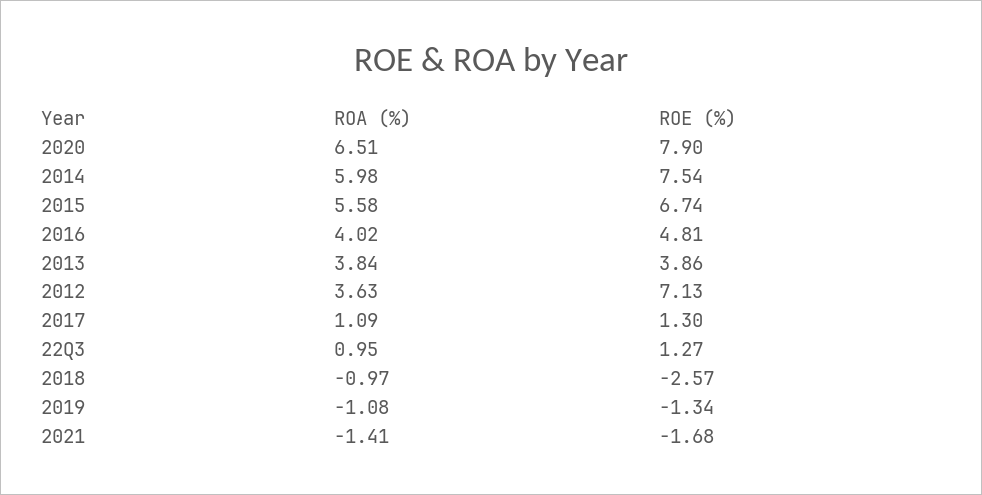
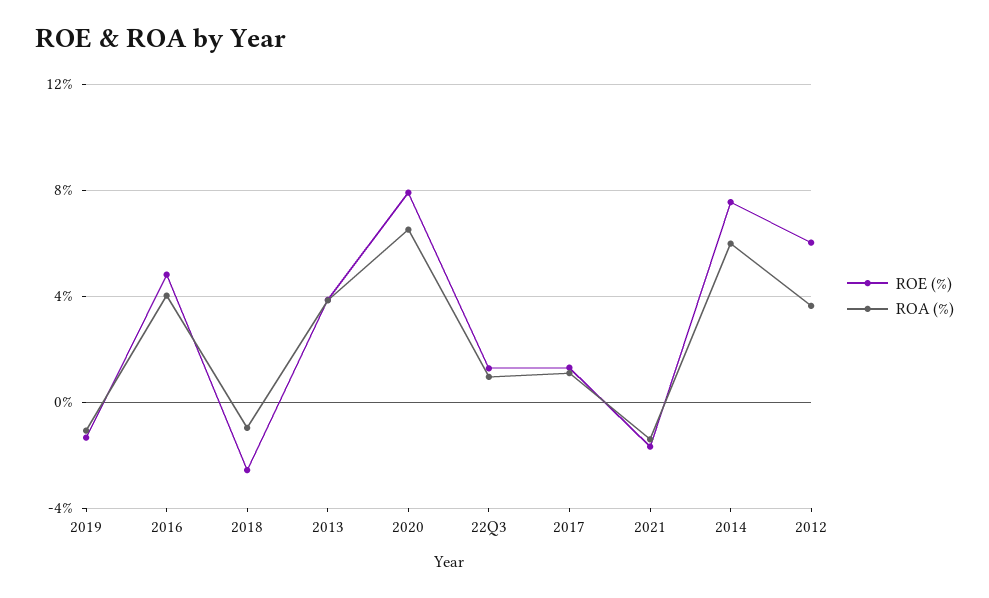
  {
    "ROA (%)": {
      "2020": 6.51,
      "2014": 5.98,
-     "2015": 5.58,
      "2016": 4.02,
      "2013": 3.84,
      "2012": 3.63,
      "2017": 1.09,
      "22Q3": 0.95,
      "2018": -0.97,
      "2019": -1.08,
      "2021": -1.41
    },
    "ROE (%)": {
      "2020": 7.9,
      "2014": 7.54,
-     "2015": 6.74,
      "2016": 4.81,
      "2013": 3.86,
-     "2012": 7.13,
+     "2012": 6,
      "2017": 1.3,
      "22Q3": 1.27,
      "2018": -2.57,
      "2019": -1.34,
      "2021": -1.68
    }
  }

